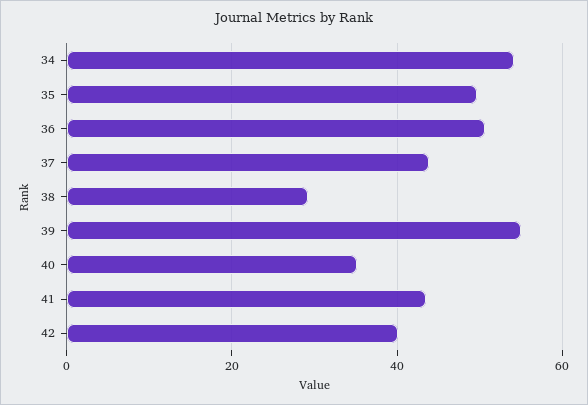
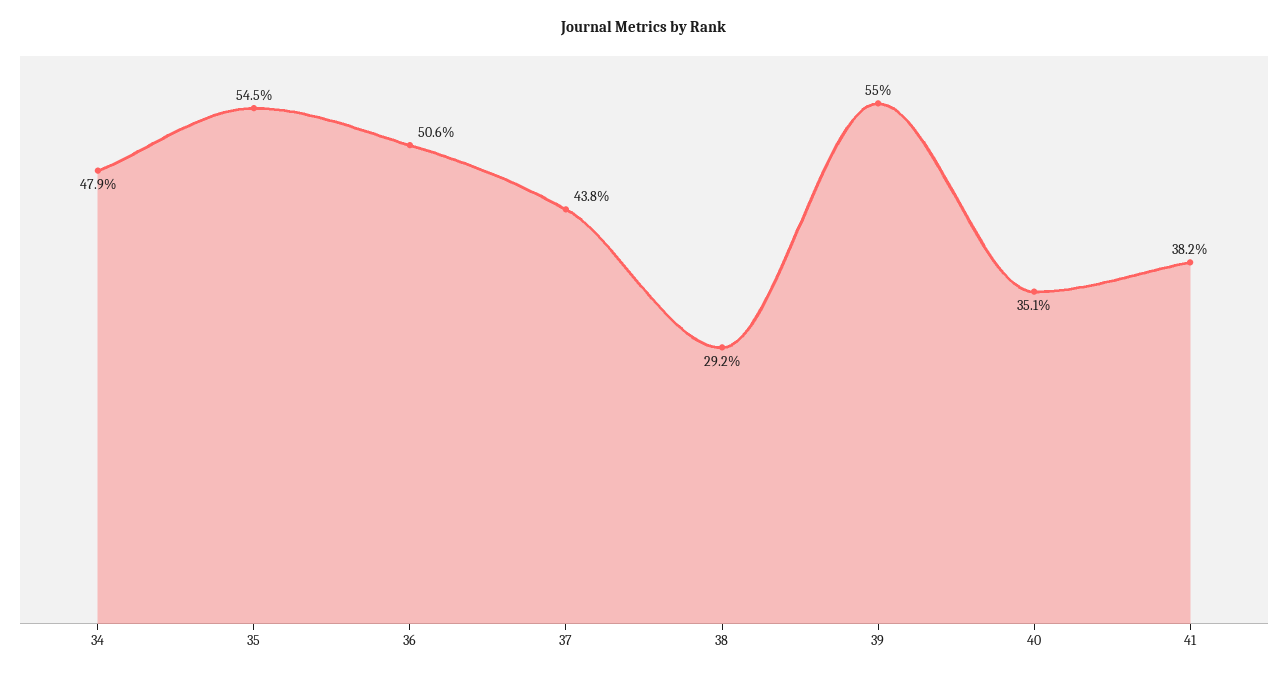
  {
-   "34": 54,
+   "34": 47.9,
-   "35": 50,
+   "35": 54.5,
    "36": 50.6,
    "37": 43.8,
    "38": 29.2,
    "39": 55,
    "40": 35.1,
-   "41": 44,
+   "41": 38.2
-   "42": 40
  }

